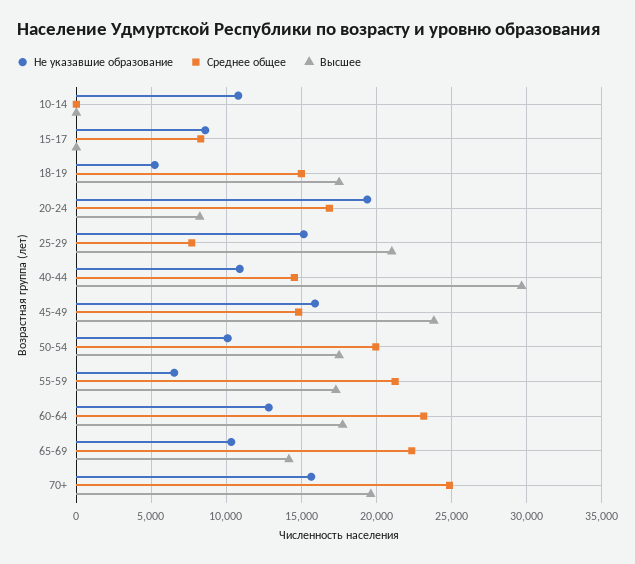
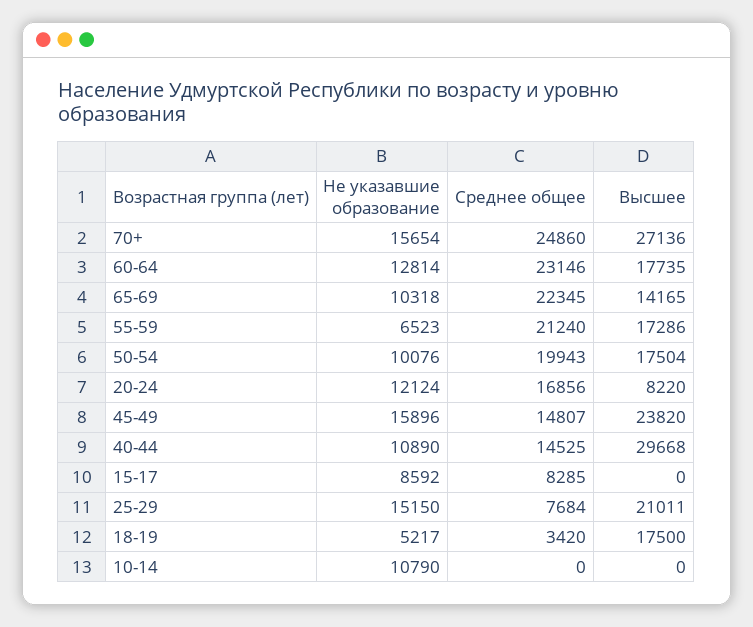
  {
    "Не указавшие образование": {
      "10-14": 10790,
      "15-17": 8592,
      "18-19": 5217,
-     "20-24": 19500,
+     "20-24": 12124,
      "25-29": 15150,
      "40-44": 10890,
      "45-49": 15896,
      "50-54": 10076,
      "55-59": 6523,
      "60-64": 12814,
      "65-69": 10318,
      "70+": 15654
    },
    "Среднее общее": {
      "10-14": 0,
      "15-17": 8285,
-     "18-19": 15000,
+     "18-19": 3420,
      "20-24": 16856,
      "25-29": 7684,
      "40-44": 14525,
      "45-49": 14807,
      "50-54": 19943,
      "55-59": 21240,
      "60-64": 23146,
      "65-69": 22345,
      "70+": 24860
    },
    "Высшее": {
      "10-14": 0,
      "15-17": 0,
      "18-19": 17500,
      "20-24": 8220,
      "25-29": 21011,
      "40-44": 29668,
      "45-49": 23820,
      "50-54": 17504,
      "55-59": 17286,
      "60-64": 17735,
      "65-69": 14165,
-     "70+": 19500
+     "70+": 27136
    }
  }

